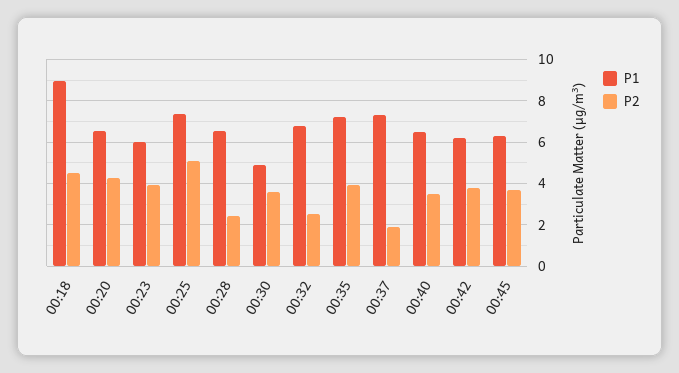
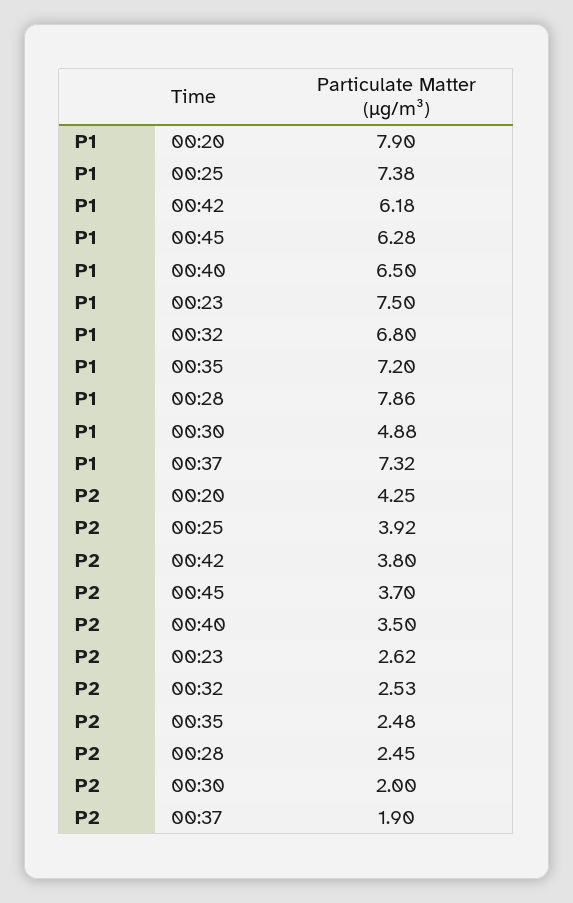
  {
    "P1": {
-     "00:18": 9,
-     "00:20": 6.5,
+     "00:20": 7.9,
-     "00:23": 6,
+     "00:23": 7.5,
      "00:25": 7.38,
-     "00:28": 6.5,
+     "00:28": 7.86,
      "00:30": 4.88,
      "00:32": 6.8,
      "00:35": 7.2,
      "00:37": 7.32,
      "00:40": 6.5,
      "00:42": 6.18,
      "00:45": 6.28
    },
    "P2": {
-     "00:18": 4.5,
      "00:20": 4.25,
-     "00:23": 4,
+     "00:23": 2.62,
-     "00:25": 5,
+     "00:25": 3.92,
      "00:28": 2.45,
-     "00:30": 3.5,
+     "00:30": 2,
      "00:32": 2.53,
-     "00:35": 4,
+     "00:35": 2.48,
      "00:37": 1.9,
      "00:40": 3.5,
      "00:42": 3.8,
      "00:45": 3.7
    }
  }

